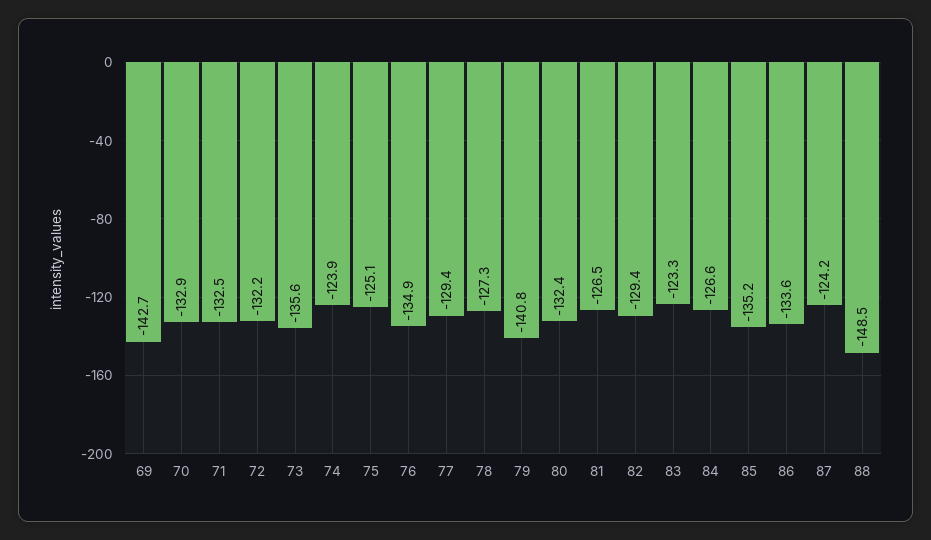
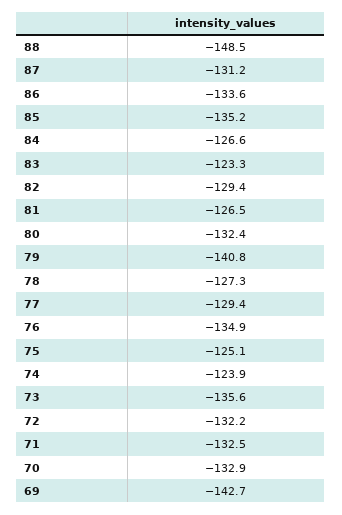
  {
    "69": -142.7,
    "70": -132.9,
    "71": -132.5,
    "72": -132.2,
    "73": -135.6,
    "74": -123.9,
    "75": -125.1,
    "76": -134.9,
    "77": -129.4,
    "78": -127.3,
    "79": -140.8,
    "80": -132.4,
    "81": -126.5,
    "82": -129.4,
    "83": -123.3,
    "84": -126.6,
    "85": -135.2,
    "86": -133.6,
-   "87": -124.2,
+   "87": -131.2,
    "88": -148.5
  }

